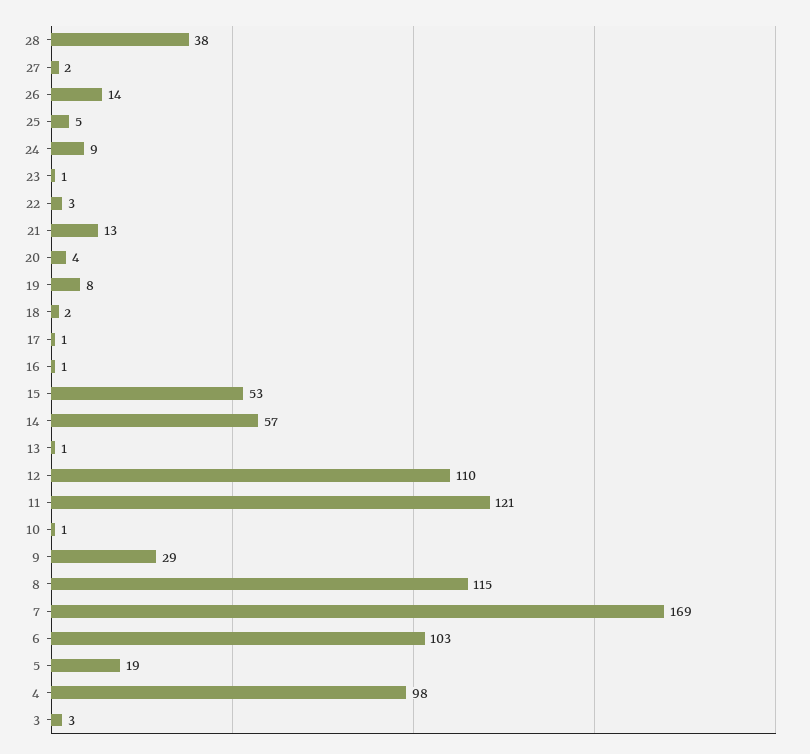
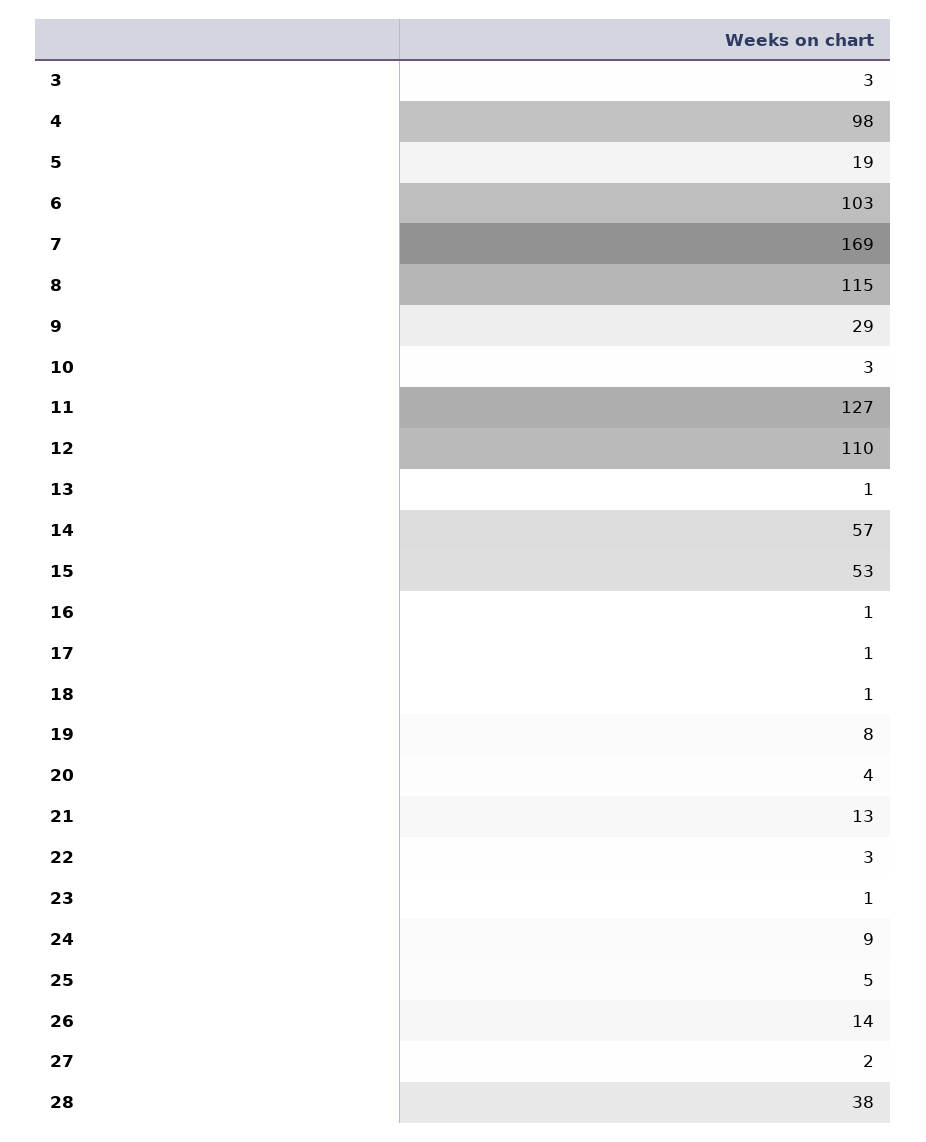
  {
    "28": 38,
    "27": 2,
    "26": 14,
    "25": 5,
    "24": 9,
    "23": 1,
    "22": 3,
    "21": 13,
    "20": 4,
    "19": 8,
-   "18": 2,
+   "18": 1,
    "17": 1,
    "16": 1,
    "15": 53,
    "14": 57,
    "13": 1,
    "12": 110,
-   "11": 121,
+   "11": 127,
-   "10": 1,
+   "10": 3,
    "9": 29,
    "8": 115,
    "7": 169,
    "6": 103,
    "5": 19,
    "4": 98,
    "3": 3
  }

